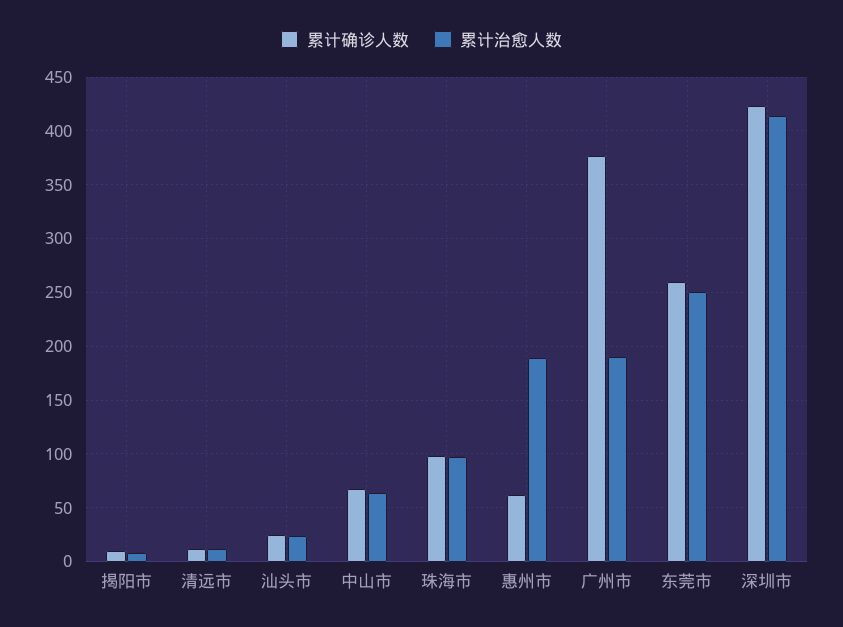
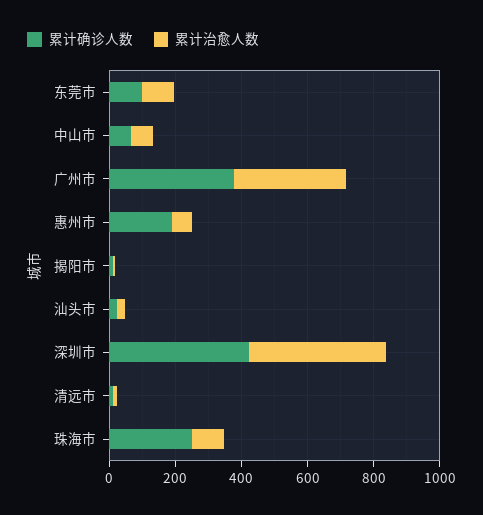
  {
    "累计确诊人数": {
      "揭阳市": 10,
      "清远市": 10,
      "汕头市": 30,
      "中山市": 70,
-     "珠海市": 100,
+     "珠海市": 250,
-     "惠州市": 60,
+     "惠州市": 200,
      "广州市": 380,
-     "东莞市": 260,
+     "东莞市": 100,
      "深圳市": 420
    },
    "累计治愈人数": {
      "揭阳市": 10,
      "清远市": 10,
      "汕头市": 20,
      "中山市": 60,
      "珠海市": 100,
-     "惠州市": 190,
+     "惠州市": 50,
-     "广州市": 190,
+     "广州市": 350,
-     "东莞市": 250,
+     "东莞市": 100,
      "深圳市": 410
    }
  }

